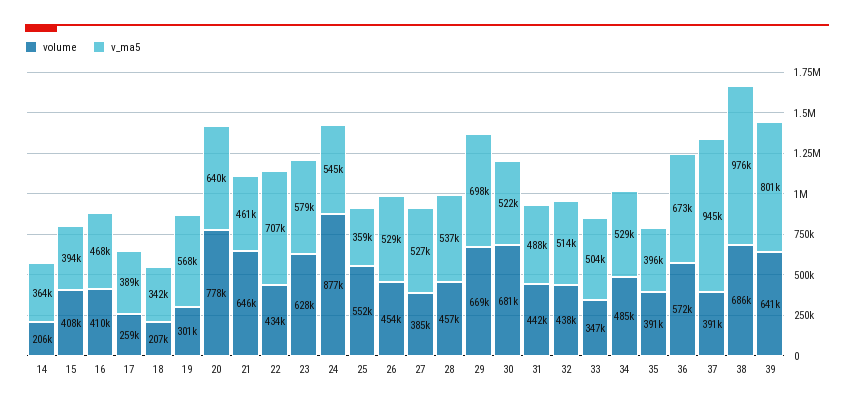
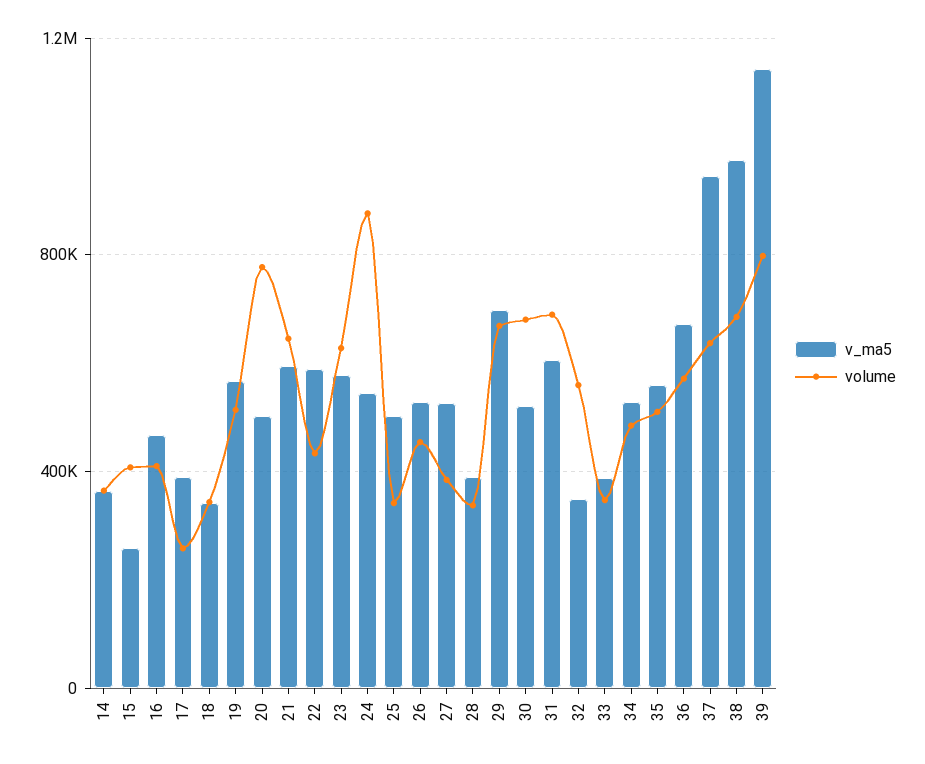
  {
    "volume": {
-     "14": 206000,
+     "14": 350000,
      "15": 408000,
      "16": 410000,
      "17": 259000,
-     "18": 207000,
+     "18": 350000,
-     "19": 301000,
+     "19": 500000,
      "20": 778000,
      "21": 646000,
      "22": 434000,
      "23": 628000,
      "24": 877000,
-     "25": 552000,
+     "25": 350000,
      "26": 454000,
      "27": 385000,
-     "28": 457000,
+     "28": 350000,
      "29": 669000,
      "30": 681000,
-     "31": 442000,
+     "31": 700000,
-     "32": 438000,
+     "32": 550000,
      "33": 347000,
      "34": 485000,
-     "35": 391000,
+     "35": 500000,
      "36": 572000,
-     "37": 391000,
+     "37": 650000,
      "38": 686000,
-     "39": 641000
+     "39": 800000
    },
    "v_ma5": {
      "14": 364000,
-     "15": 394000,
+     "15": 250000,
      "16": 468000,
      "17": 389000,
      "18": 342000,
      "19": 568000,
-     "20": 640000,
+     "20": 500000,
-     "21": 461000,
+     "21": 600000,
-     "22": 707000,
+     "22": 600000,
      "23": 579000,
      "24": 545000,
-     "25": 359000,
+     "25": 500000,
      "26": 529000,
      "27": 527000,
-     "28": 537000,
+     "28": 400000,
      "29": 698000,
      "30": 522000,
-     "31": 488000,
+     "31": 600000,
-     "32": 514000,
+     "32": 350000,
-     "33": 504000,
+     "33": 400000,
      "34": 529000,
-     "35": 396000,
+     "35": 550000,
      "36": 673000,
      "37": 945000,
      "38": 976000,
-     "39": 801000
+     "39": 1150000
    }
  }

